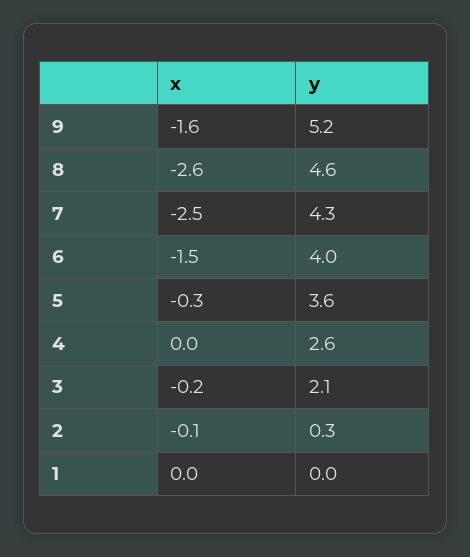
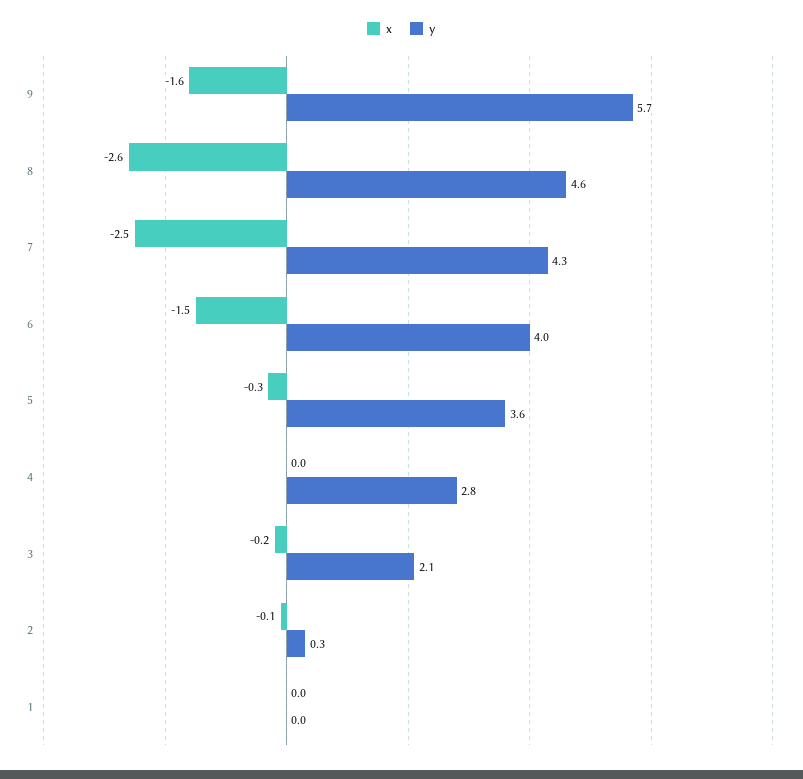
  {
    "x": {
      "9": -1.6,
      "8": -2.6,
      "7": -2.5,
      "6": -1.5,
      "5": -0.3,
      "4": 0,
      "3": -0.2,
      "2": -0.1,
      "1": 0
    },
    "y": {
-     "9": 5.2,
+     "9": 5.7,
      "8": 4.6,
      "7": 4.3,
      "6": 4,
      "5": 3.6,
-     "4": 2.6,
+     "4": 2.8,
      "3": 2.1,
      "2": 0.3,
      "1": 0
    }
  }

